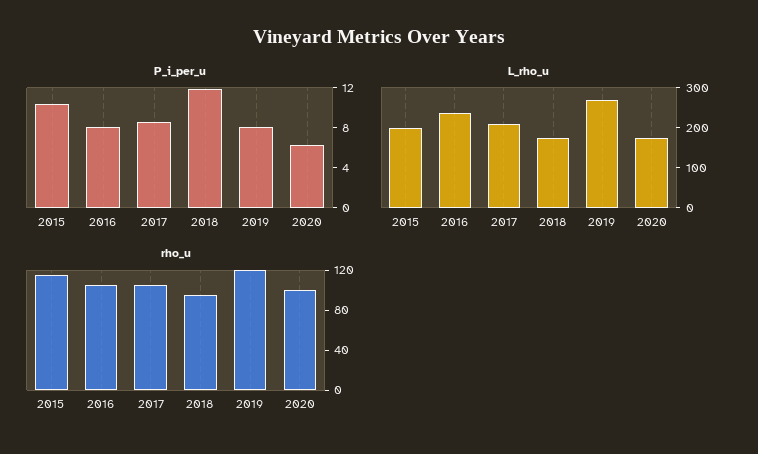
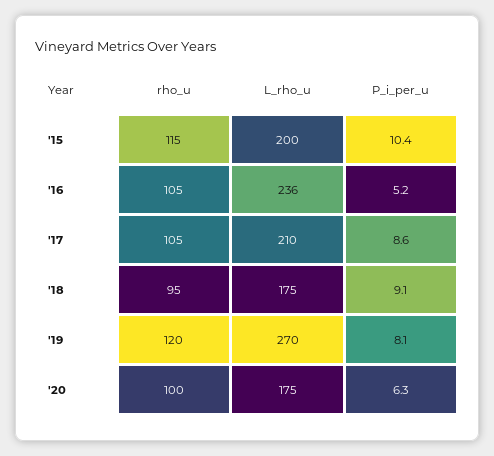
  {
    "P_i_per_u": {
      "2015": 10.4,
-     "2016": 8,
+     "2016": 5.2,
      "2017": 8.6,
-     "2018": 12,
+     "2018": 9.1,
      "2019": 8.1,
      "2020": 6.3
    },
    "L_rho_u": {
      "2015": 200,
      "2016": 236,
      "2017": 210,
      "2018": 175,
      "2019": 270,
      "2020": 175
    },
    "rho_u": {
      "2015": 115,
      "2016": 105,
      "2017": 105,
      "2018": 95,
      "2019": 120,
      "2020": 100
    }
  }

